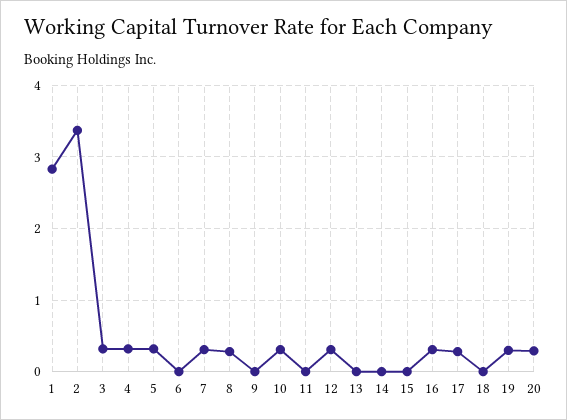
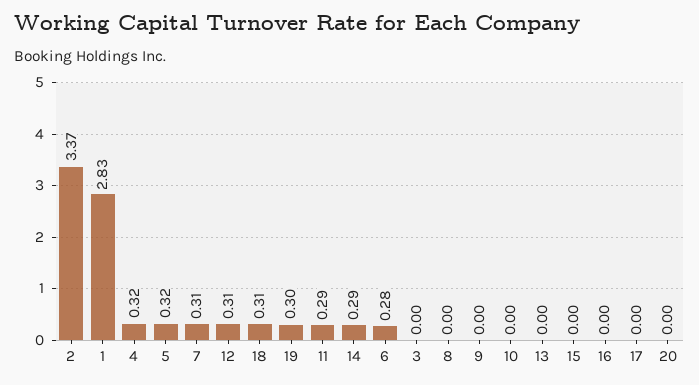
  {
    "1": 2.83,
    "2": 3.37,
-   "3": 0.3,
+   "3": 0,
    "4": 0.32,
    "5": 0.32,
-   "6": 0,
+   "6": 0.28,
    "7": 0.31,
-   "8": 0.3,
+   "8": 0,
    "9": 0,
-   "10": 0.3,
+   "10": 0,
-   "11": 0,
+   "11": 0.29,
    "12": 0.31,
    "13": 0,
-   "14": 0,
+   "14": 0.29,
    "15": 0,
-   "16": 0.3,
+   "16": 0,
-   "17": 0.3,
+   "17": 0,
-   "18": 0,
+   "18": 0.31,
    "19": 0.3,
-   "20": 0.3
+   "20": 0
  }

